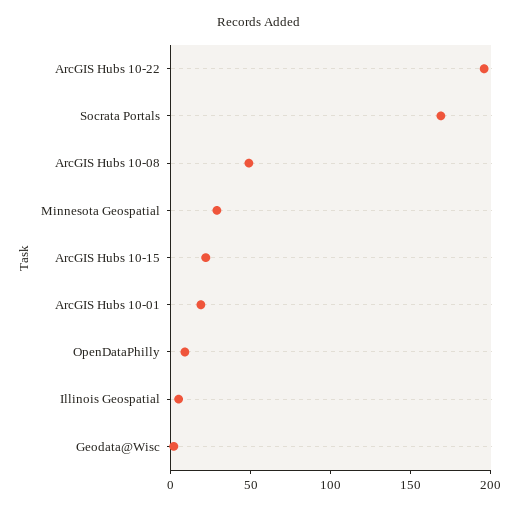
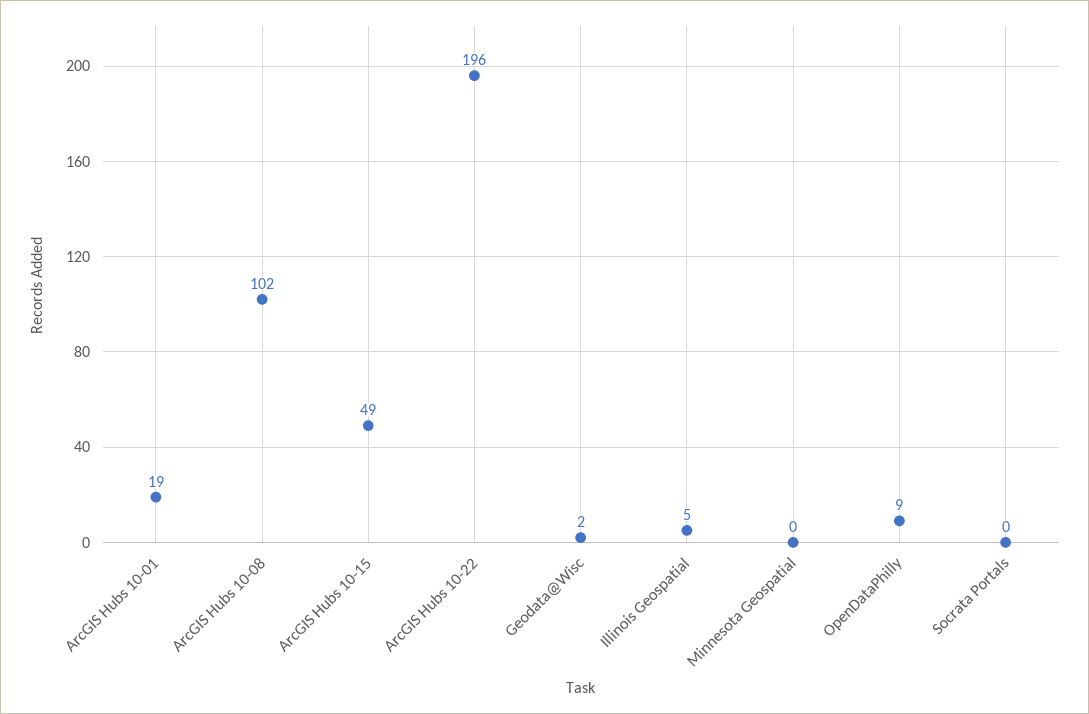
  {
    "ArcGIS Hubs 10-22": 196,
-   "Socrata Portals": 170,
+   "Socrata Portals": 0,
-   "ArcGIS Hubs 10-08": 50,
+   "ArcGIS Hubs 10-08": 102,
-   "Minnesota Geospatial": 30,
+   "Minnesota Geospatial": 0,
-   "ArcGIS Hubs 10-15": 20,
+   "ArcGIS Hubs 10-15": 49,
    "ArcGIS Hubs 10-01": 19,
    "OpenDataPhilly": 9,
    "Illinois Geospatial": 5,
    "Geodata@Wisc": 2
  }

